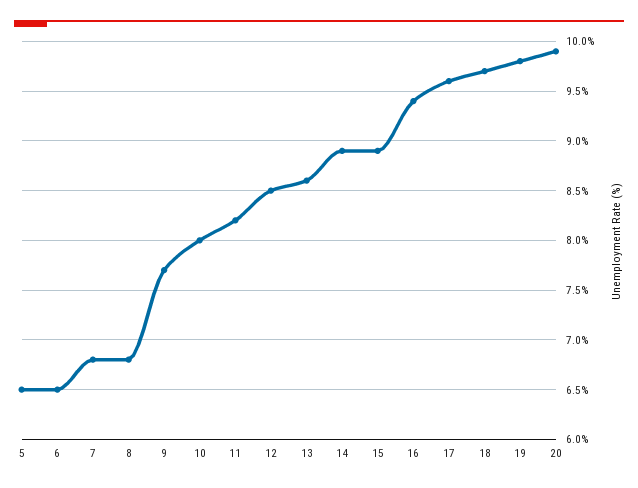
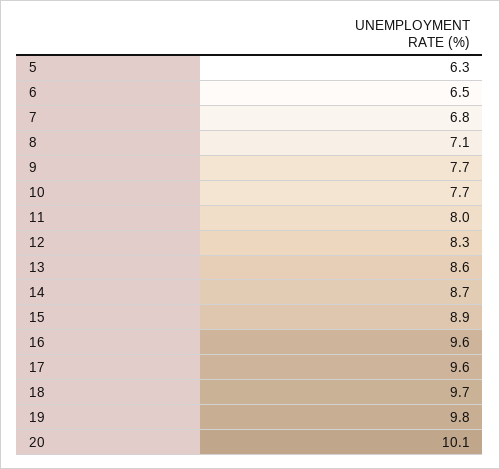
  {
-   "5": 6.5,
+   "5": 6.3,
    "6": 6.5,
    "7": 6.8,
-   "8": 6.8,
+   "8": 7.1,
    "9": 7.7,
-   "10": 8,
+   "10": 7.7,
-   "11": 8.2,
+   "11": 8,
-   "12": 8.5,
+   "12": 8.3,
    "13": 8.6,
-   "14": 8.9,
+   "14": 8.7,
    "15": 8.9,
-   "16": 9.4,
+   "16": 9.6,
    "17": 9.6,
    "18": 9.7,
    "19": 9.8,
-   "20": 9.9
+   "20": 10.1
  }

